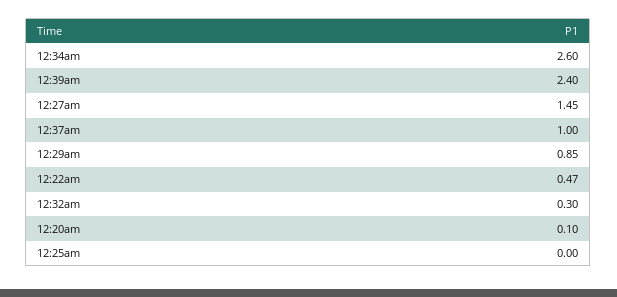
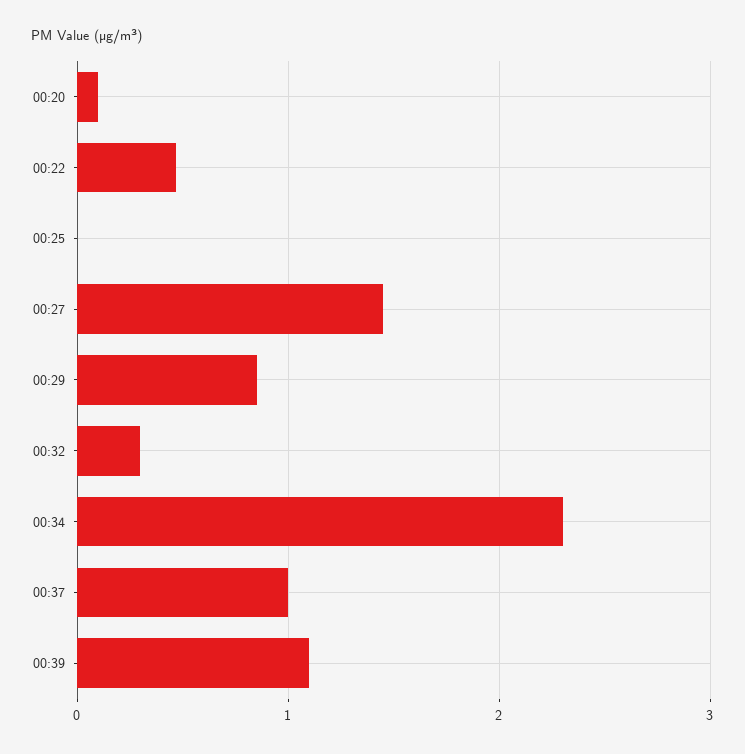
  {
-   "12:34am": 2.6,
+   "12:34am": 2.3,
-   "12:39am": 2.4,
+   "12:39am": 1.1,
    "12:27am": 1.45,
    "12:37am": 1,
    "12:29am": 0.85,
    "12:22am": 0.47,
    "12:32am": 0.3,
    "12:20am": 0.1,
    "12:25am": 0
  }

